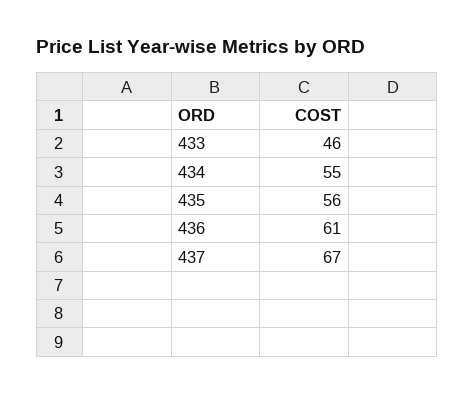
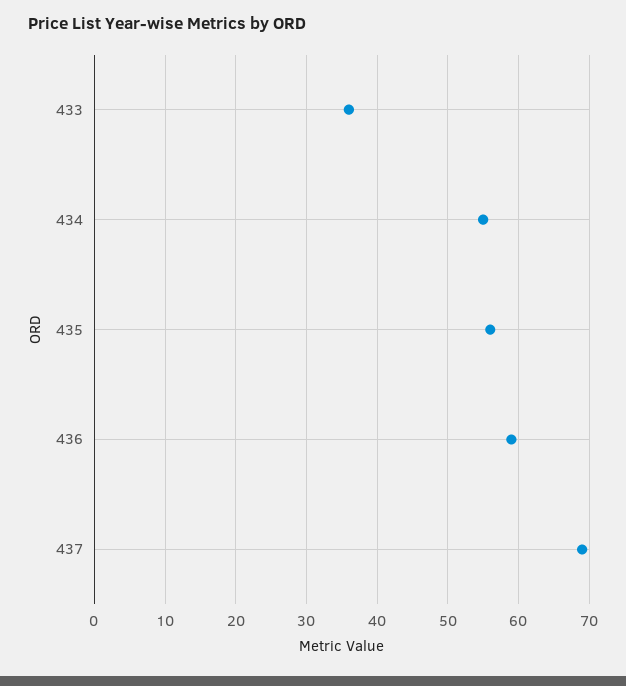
  {
-   "433": 46,
+   "433": 36,
    "434": 55,
    "435": 56,
-   "436": 61,
+   "436": 59,
-   "437": 67
+   "437": 69
  }

